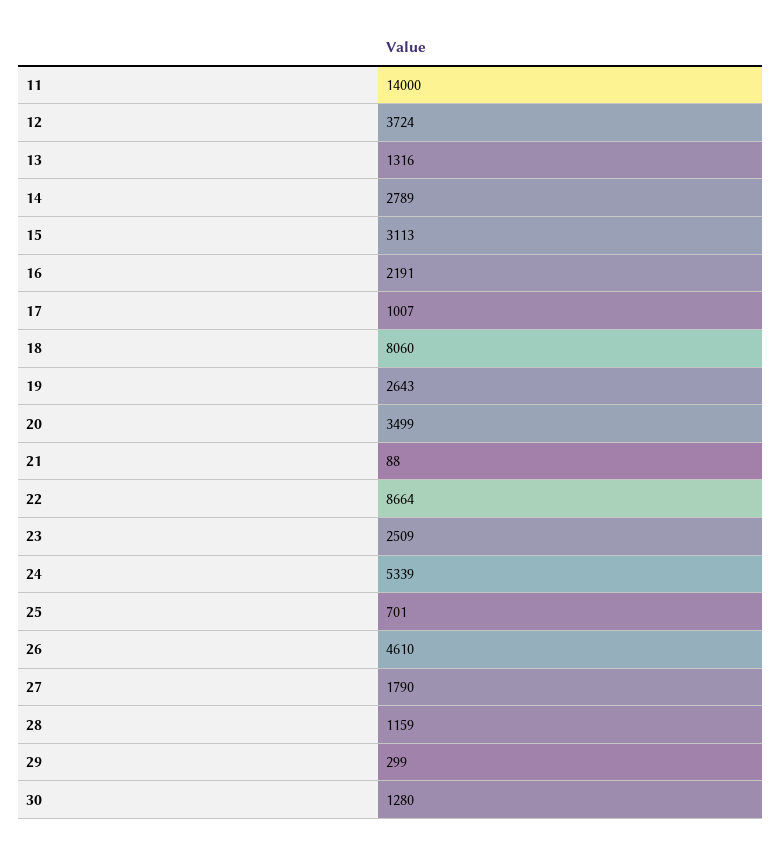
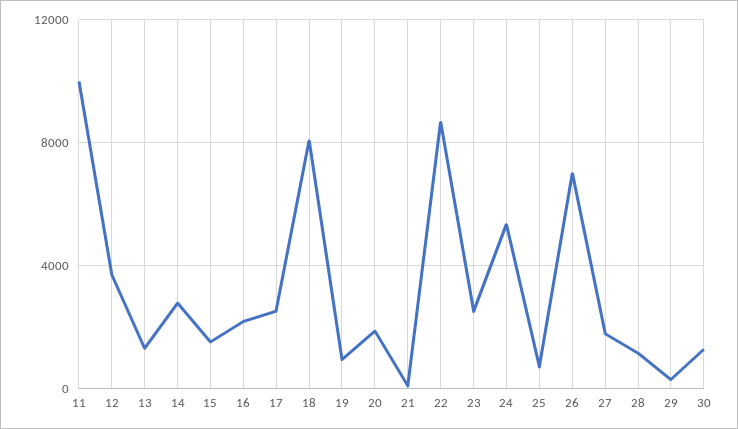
  {
-   "11": 14000,
+   "11": 10000,
    "12": 3724,
    "13": 1316,
    "14": 2789,
-   "15": 3113,
+   "15": 1500,
    "16": 2191,
-   "17": 1007,
+   "17": 2500,
    "18": 8060,
-   "19": 2643,
+   "19": 1000,
-   "20": 3499,
+   "20": 2000,
    "21": 88,
    "22": 8664,
    "23": 2509,
    "24": 5339,
    "25": 701,
-   "26": 4610,
+   "26": 7000,
    "27": 1790,
    "28": 1159,
    "29": 299,
    "30": 1280
  }

